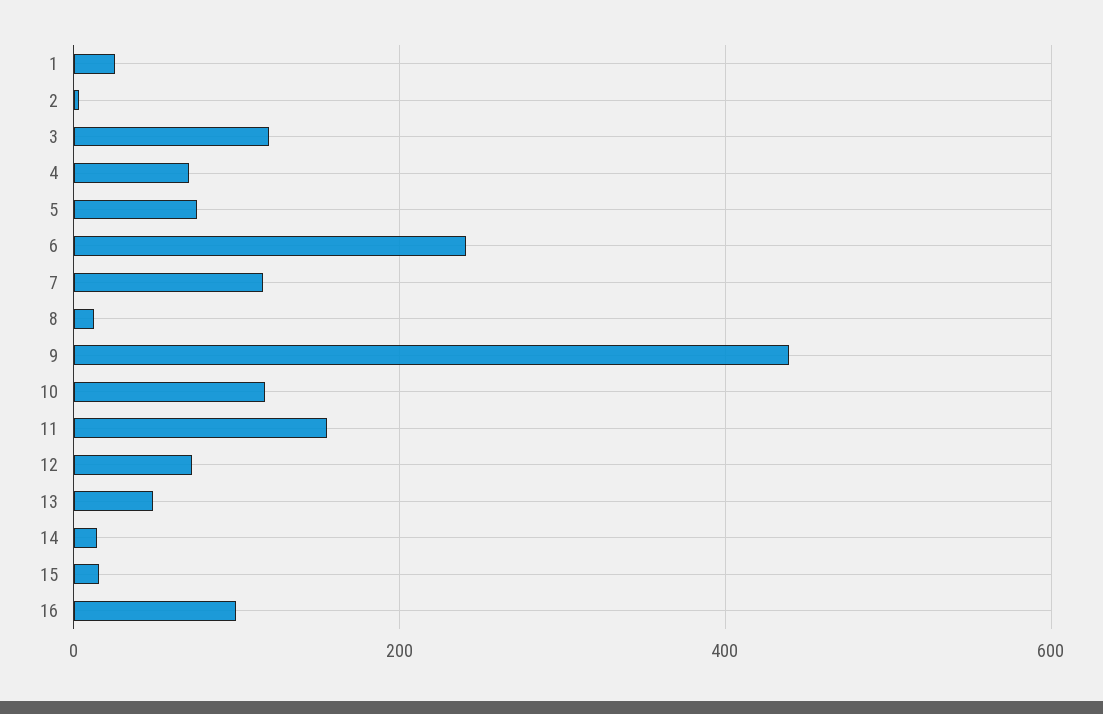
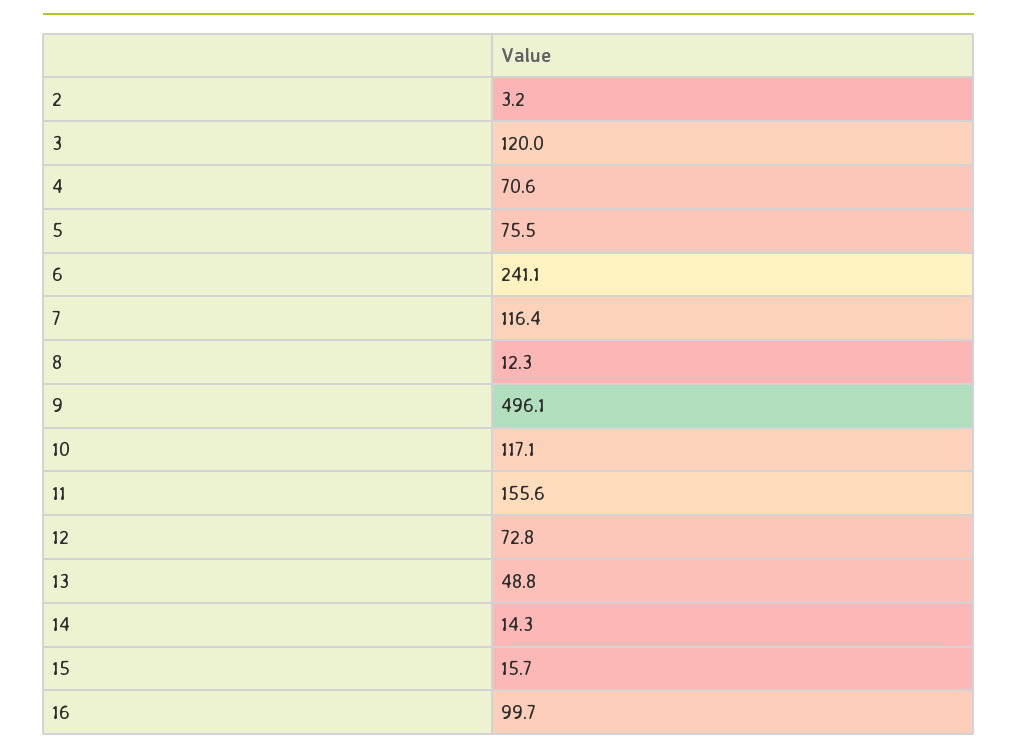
  {
-   "1": 20,
    "2": 3.2,
    "3": 120,
    "4": 70.6,
    "5": 75.5,
    "6": 241.1,
    "7": 116.4,
    "8": 12.3,
-   "9": 440,
+   "9": 496.1,
    "10": 117.1,
    "11": 155.6,
    "12": 72.8,
    "13": 48.8,
    "14": 14.3,
    "15": 15.7,
    "16": 99.7
  }

